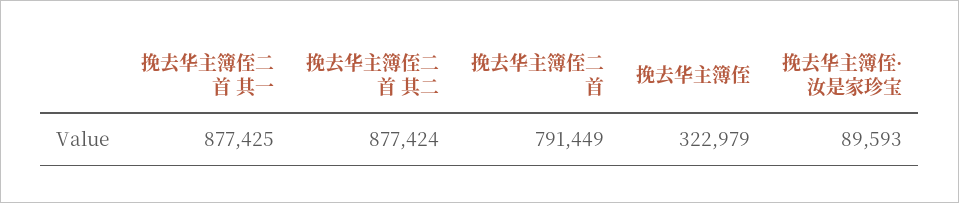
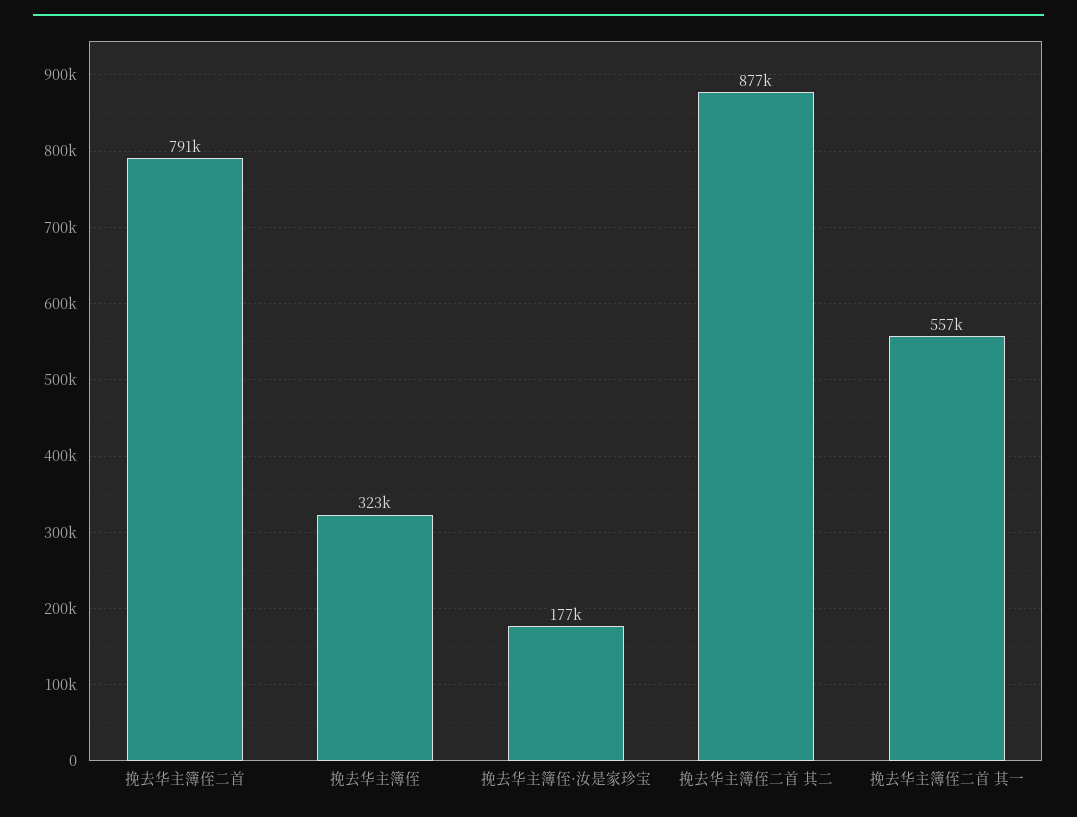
  {
-   "挽去华主簿侄二首 其一": 877425,
+   "挽去华主簿侄二首 其一": 557000,
    "挽去华主簿侄二首 其二": 877424,
    "挽去华主簿侄二首": 791449,
    "挽去华主簿侄": 322979,
-   "挽去华主簿侄·汝是家珍宝": 89593
+   "挽去华主簿侄·汝是家珍宝": 177000
  }

